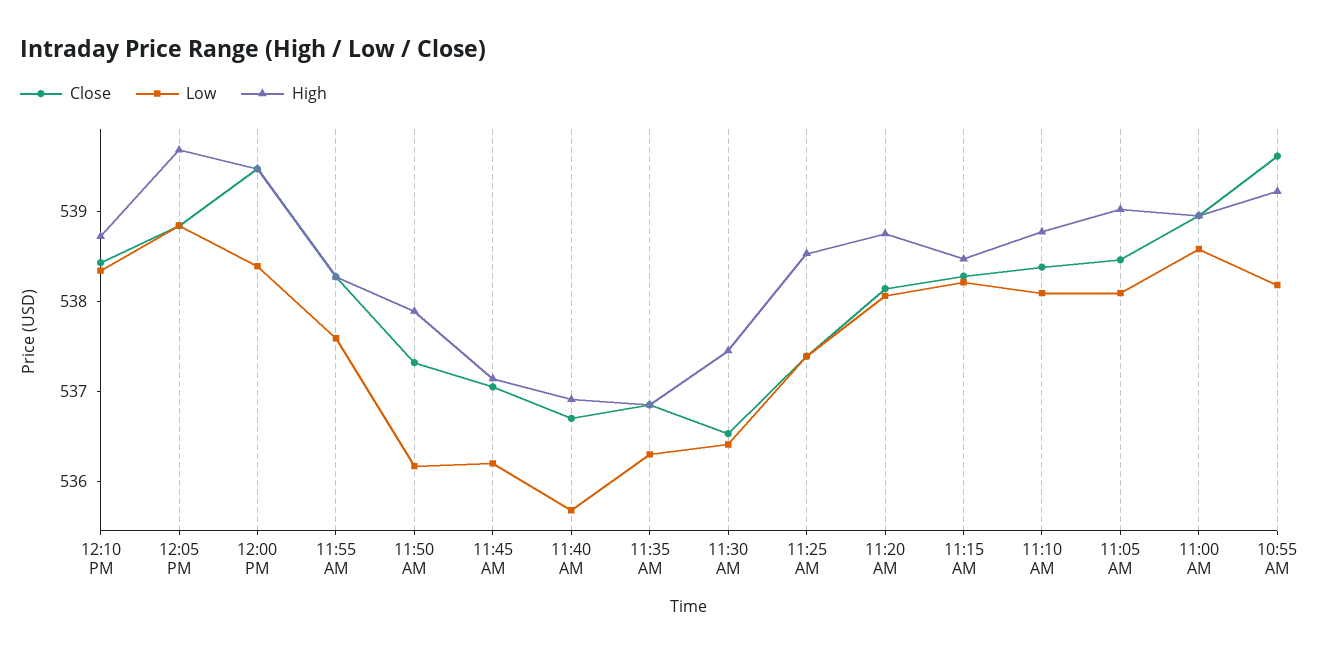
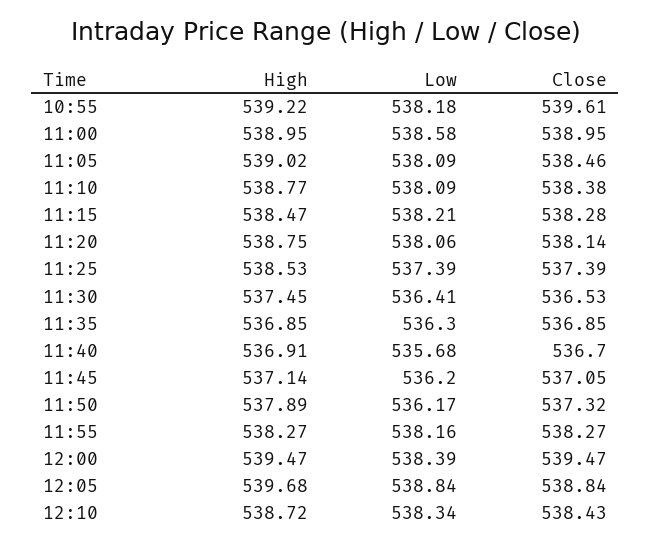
  {
    "Close": {
      "12:10 PM": 538.43,
      "12:05 PM": 538.84,
      "12:00 PM": 539.47,
      "11:55 AM": 538.27,
      "11:50 AM": 537.32,
      "11:45 AM": 537.05,
      "11:40 AM": 536.7,
      "11:35 AM": 536.85,
      "11:30 AM": 536.53,
      "11:25 AM": 537.39,
      "11:20 AM": 538.14,
      "11:15 AM": 538.28,
      "11:10 AM": 538.38,
      "11:05 AM": 538.46,
      "11:00 AM": 538.95,
      "10:55 AM": 539.61
    },
    "Low": {
      "12:10 PM": 538.34,
      "12:05 PM": 538.84,
      "12:00 PM": 538.39,
-     "11:55 AM": 537.6,
+     "11:55 AM": 538.16,
      "11:50 AM": 536.17,
      "11:45 AM": 536.2,
      "11:40 AM": 535.68,
      "11:35 AM": 536.3,
      "11:30 AM": 536.41,
      "11:25 AM": 537.39,
      "11:20 AM": 538.06,
      "11:15 AM": 538.21,
      "11:10 AM": 538.09,
      "11:05 AM": 538.09,
      "11:00 AM": 538.58,
      "10:55 AM": 538.18
    },
    "High": {
      "12:10 PM": 538.72,
      "12:05 PM": 539.68,
      "12:00 PM": 539.47,
      "11:55 AM": 538.27,
      "11:50 AM": 537.89,
      "11:45 AM": 537.14,
      "11:40 AM": 536.91,
      "11:35 AM": 536.85,
      "11:30 AM": 537.45,
      "11:25 AM": 538.53,
      "11:20 AM": 538.75,
      "11:15 AM": 538.47,
      "11:10 AM": 538.77,
      "11:05 AM": 539.02,
      "11:00 AM": 538.95,
      "10:55 AM": 539.22
    }
  }

